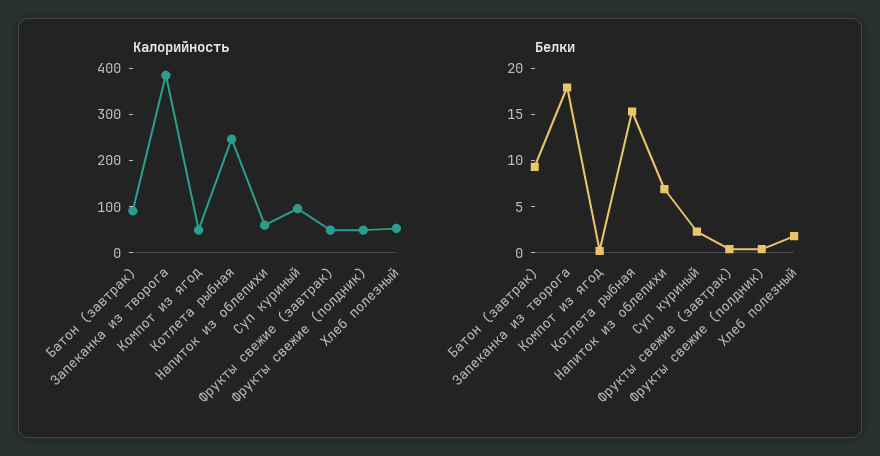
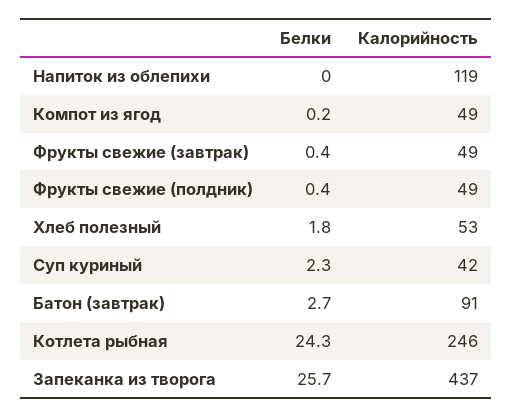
  {
    "Калорийность": {
      "Батон (завтрак)": 91,
-     "Запеканка из творога": 380,
+     "Запеканка из творога": 437,
      "Компот из ягод": 49,
      "Котлета рыбная": 246,
-     "Напиток из облепихи": 60,
+     "Напиток из облепихи": 119,
-     "Суп куриный": 100,
+     "Суп куриный": 42,
      "Фрукты свежие (завтрак)": 49,
      "Фрукты свежие (полдник)": 49,
      "Хлеб полезный": 53
    },
    "Белки": {
-     "Батон (завтрак)": 9,
+     "Батон (завтрак)": 2.7,
-     "Запеканка из творога": 18,
+     "Запеканка из творога": 25.7,
      "Компот из ягод": 0.2,
-     "Котлета рыбная": 15,
+     "Котлета рыбная": 24.3,
-     "Напиток из облепихи": 7,
+     "Напиток из облепихи": 0,
      "Суп куриный": 2.3,
      "Фрукты свежие (завтрак)": 0.4,
      "Фрукты свежие (полдник)": 0.4,
      "Хлеб полезный": 1.8
    }
  }

